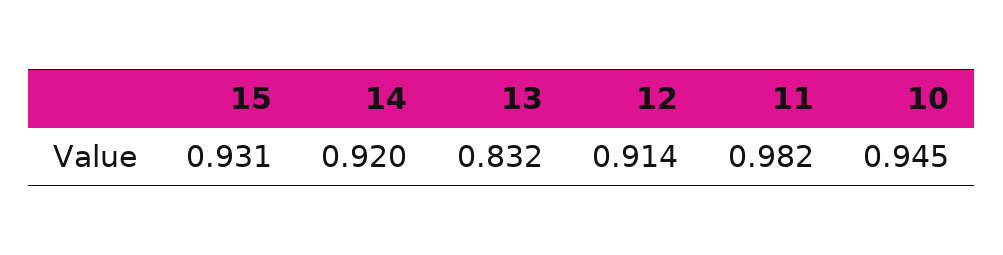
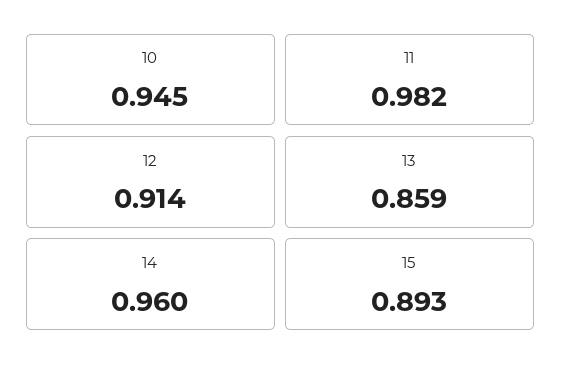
  {
-   "15": 0.931,
+   "15": 0.893,
-   "14": 0.92,
+   "14": 0.96,
-   "13": 0.832,
+   "13": 0.859,
    "12": 0.914,
    "11": 0.982,
    "10": 0.945
  }

